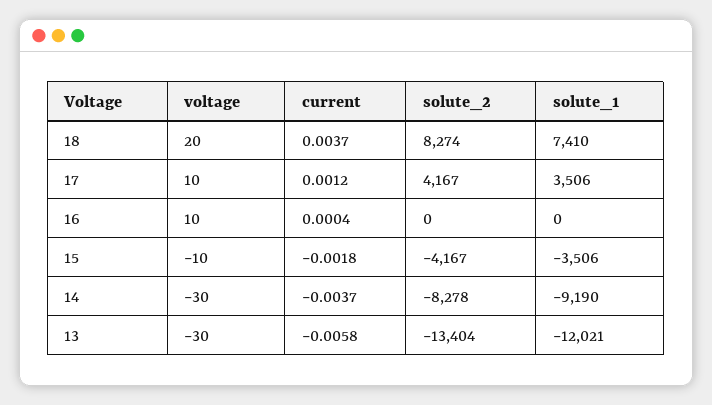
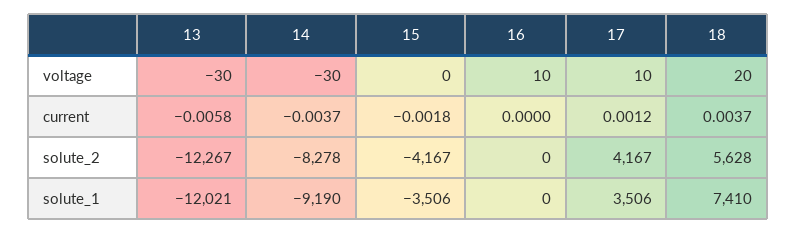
  {
    "voltage": {
      "18": 20,
      "17": 10,
      "16": 10,
-     "15": -10,
+     "15": 0,
      "14": -30,
      "13": -30
    },
    "current": {
      "18": 0.0037,
      "17": 0.0012,
-     "16": 0.0004,
+     "16": 0,
      "15": -0.0018,
      "14": -0.0037,
      "13": -0.0058
    },
    "solute_2": {
-     "18": 8274,
+     "18": 5628,
      "17": 4167,
      "16": 0,
      "15": -4167,
      "14": -8278,
-     "13": -13404
+     "13": -12267
    },
    "solute_1": {
      "18": 7410,
      "17": 3506,
      "16": 0,
      "15": -3506,
      "14": -9190,
      "13": -12021
    }
  }

